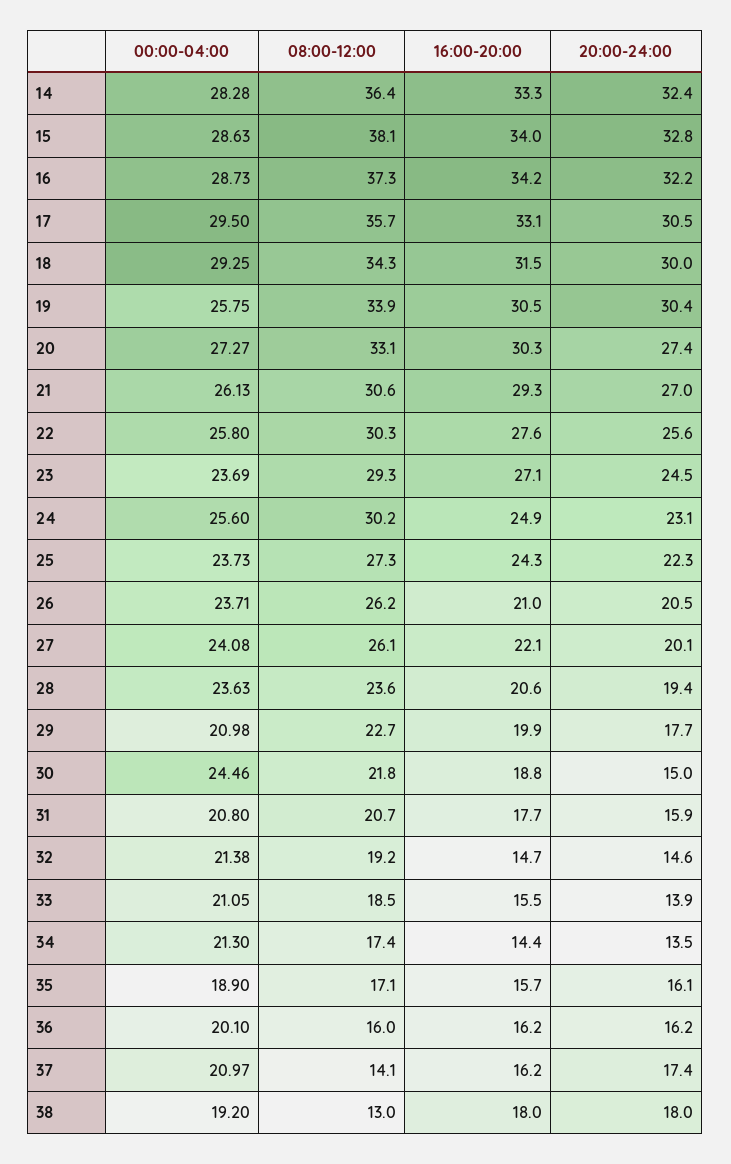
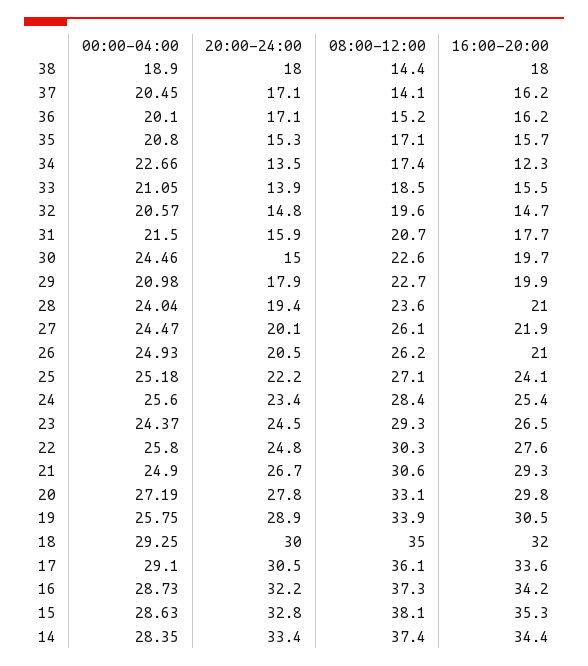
  {
    "00:00-04:00": {
-     "14": 28.28,
+     "14": 28.35,
      "15": 28.63,
      "16": 28.73,
-     "17": 29.5,
+     "17": 29.1,
      "18": 29.25,
      "19": 25.75,
-     "20": 27.27,
+     "20": 27.19,
-     "21": 26.13,
+     "21": 24.9,
      "22": 25.8,
-     "23": 23.69,
+     "23": 24.37,
      "24": 25.6,
-     "25": 23.73,
+     "25": 25.18,
-     "26": 23.71,
+     "26": 24.93,
-     "27": 24.08,
+     "27": 24.47,
-     "28": 23.63,
+     "28": 24.04,
      "29": 20.98,
      "30": 24.46,
-     "31": 20.8,
+     "31": 21.5,
-     "32": 21.38,
+     "32": 20.57,
      "33": 21.05,
-     "34": 21.3,
+     "34": 22.66,
-     "35": 18.9,
+     "35": 20.8,
      "36": 20.1,
-     "37": 20.97,
+     "37": 20.45,
-     "38": 19.2
+     "38": 18.9
    },
    "08:00-12:00": {
-     "14": 36.4,
+     "14": 37.4,
      "15": 38.1,
      "16": 37.3,
-     "17": 35.7,
+     "17": 36.1,
-     "18": 34.3,
+     "18": 35,
      "19": 33.9,
      "20": 33.1,
      "21": 30.6,
      "22": 30.3,
      "23": 29.3,
-     "24": 30.2,
+     "24": 28.4,
-     "25": 27.3,
+     "25": 27.1,
      "26": 26.2,
      "27": 26.1,
      "28": 23.6,
      "29": 22.7,
-     "30": 21.8,
+     "30": 22.6,
      "31": 20.7,
-     "32": 19.2,
+     "32": 19.6,
      "33": 18.5,
      "34": 17.4,
      "35": 17.1,
-     "36": 16,
+     "36": 15.2,
      "37": 14.1,
-     "38": 13
+     "38": 14.4
    },
    "16:00-20:00": {
-     "14": 33.3,
+     "14": 34.4,
-     "15": 34,
+     "15": 35.3,
      "16": 34.2,
-     "17": 33.1,
+     "17": 33.6,
-     "18": 31.5,
+     "18": 32,
      "19": 30.5,
-     "20": 30.3,
+     "20": 29.8,
      "21": 29.3,
      "22": 27.6,
-     "23": 27.1,
+     "23": 26.5,
-     "24": 24.9,
+     "24": 25.4,
-     "25": 24.3,
+     "25": 24.1,
      "26": 21,
-     "27": 22.1,
+     "27": 21.9,
-     "28": 20.6,
+     "28": 21,
      "29": 19.9,
-     "30": 18.8,
+     "30": 19.7,
      "31": 17.7,
      "32": 14.7,
      "33": 15.5,
-     "34": 14.4,
+     "34": 12.3,
      "35": 15.7,
      "36": 16.2,
      "37": 16.2,
      "38": 18
    },
    "20:00-24:00": {
-     "14": 32.4,
+     "14": 33.4,
      "15": 32.8,
      "16": 32.2,
      "17": 30.5,
      "18": 30,
-     "19": 30.4,
+     "19": 28.9,
-     "20": 27.4,
+     "20": 27.8,
-     "21": 27,
+     "21": 26.7,
-     "22": 25.6,
+     "22": 24.8,
      "23": 24.5,
-     "24": 23.1,
+     "24": 23.4,
-     "25": 22.3,
+     "25": 22.2,
      "26": 20.5,
      "27": 20.1,
      "28": 19.4,
-     "29": 17.7,
+     "29": 17.9,
      "30": 15,
      "31": 15.9,
-     "32": 14.6,
+     "32": 14.8,
      "33": 13.9,
      "34": 13.5,
-     "35": 16.1,
+     "35": 15.3,
-     "36": 16.2,
+     "36": 17.1,
-     "37": 17.4,
+     "37": 17.1,
      "38": 18
    }
  }

